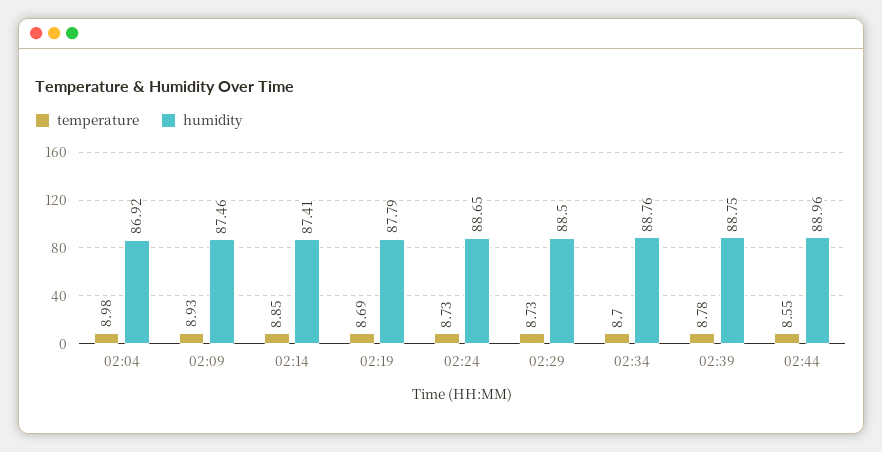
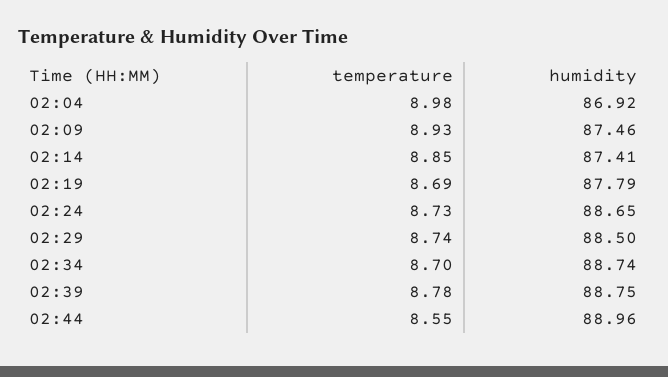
  {
    "temperature": {
      "02:04": 8.98,
      "02:09": 8.93,
      "02:14": 8.85,
      "02:19": 8.69,
      "02:24": 8.73,
-     "02:29": 8.73,
+     "02:29": 8.74,
      "02:34": 8.7,
      "02:39": 8.78,
      "02:44": 8.55
    },
    "humidity": {
      "02:04": 86.92,
      "02:09": 87.46,
      "02:14": 87.41,
      "02:19": 87.79,
      "02:24": 88.65,
      "02:29": 88.5,
-     "02:34": 88.76,
+     "02:34": 88.74,
      "02:39": 88.75,
      "02:44": 88.96
    }
  }

